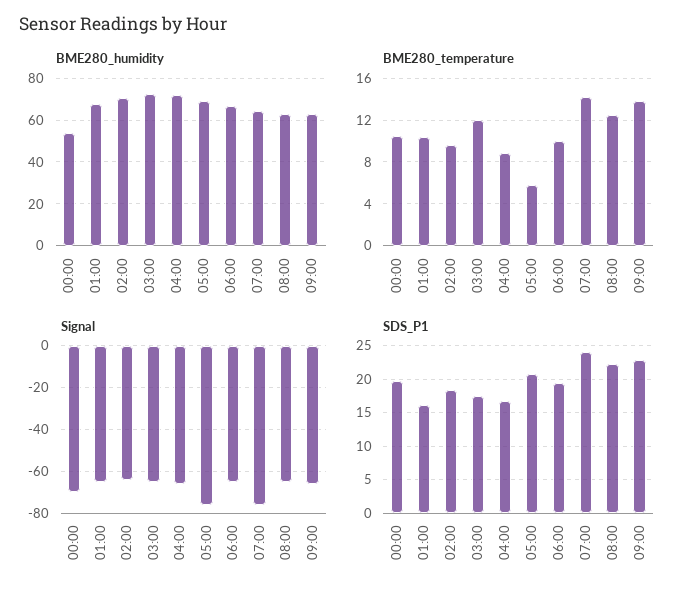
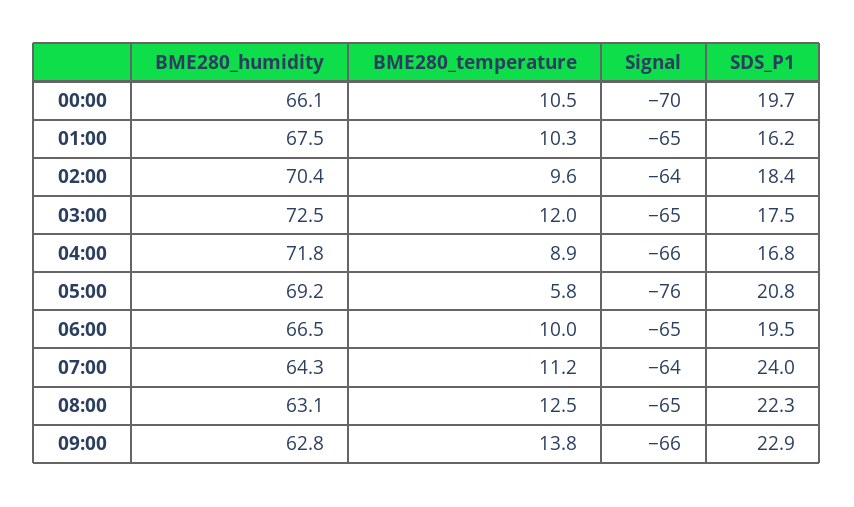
  {
    "BME280_humidity": {
-     "00:00": 55,
+     "00:00": 66.1,
      "01:00": 67.5,
      "02:00": 70.4,
      "03:00": 72.5,
      "04:00": 71.8,
      "05:00": 69.2,
      "06:00": 66.5,
      "07:00": 64.3,
      "08:00": 63.1,
      "09:00": 62.8
    },
    "BME280_temperature": {
      "00:00": 10.5,
      "01:00": 10.3,
      "02:00": 9.6,
      "03:00": 12,
      "04:00": 8.9,
      "05:00": 5.8,
      "06:00": 10,
-     "07:00": 14,
+     "07:00": 11.2,
      "08:00": 12.5,
      "09:00": 13.8
    },
    "Signal": {
      "00:00": -70,
      "01:00": -65,
      "02:00": -64,
      "03:00": -65,
      "04:00": -66,
      "05:00": -76,
      "06:00": -65,
-     "07:00": -75,
+     "07:00": -64,
      "08:00": -65,
      "09:00": -66
    },
    "SDS_P1": {
      "00:00": 19.7,
      "01:00": 16.2,
      "02:00": 18.4,
      "03:00": 17.5,
      "04:00": 16.8,
      "05:00": 20.8,
      "06:00": 19.5,
      "07:00": 24,
      "08:00": 22.3,
      "09:00": 22.9
    }
  }

